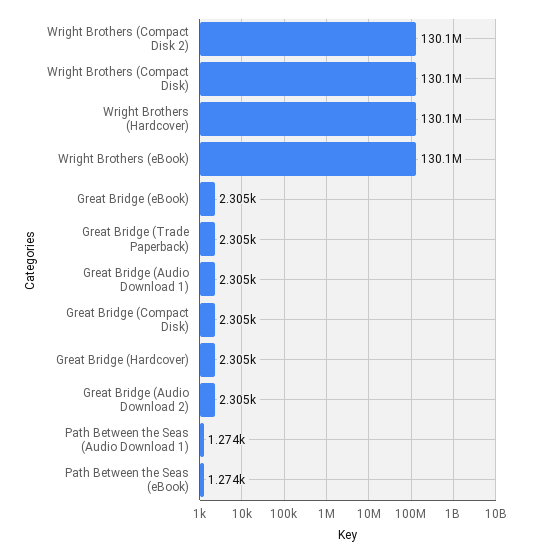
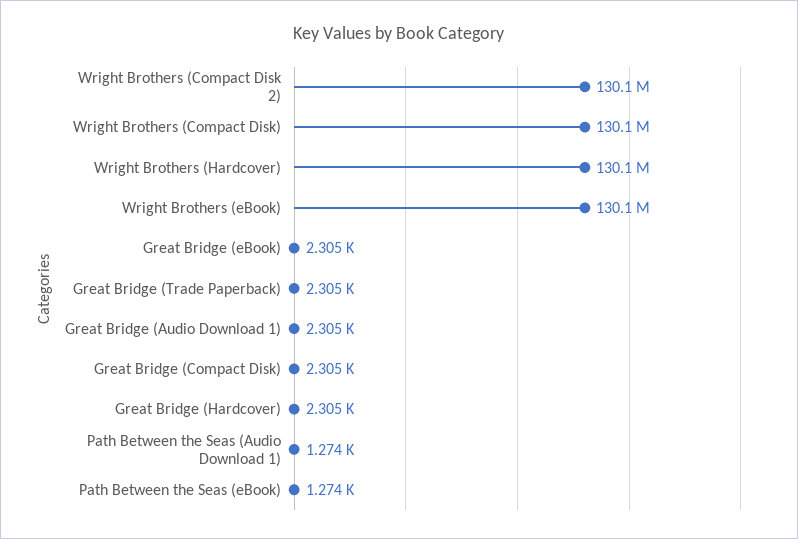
  {
    "Wright Brothers (Compact Disk 2)": 130100000,
    "Wright Brothers (Compact Disk)": 130100000,
    "Wright Brothers (Hardcover)": 130100000,
    "Wright Brothers (eBook)": 130100000,
    "Great Bridge (eBook)": 2305,
    "Great Bridge (Trade Paperback)": 2305,
    "Great Bridge (Audio Download 1)": 2305,
    "Great Bridge (Compact Disk)": 2305,
    "Great Bridge (Hardcover)": 2305,
-   "Great Bridge (Audio Download 2)": 2305,
    "Path Between the Seas (Audio Download 1)": 1274,
    "Path Between the Seas (eBook)": 1274
  }

